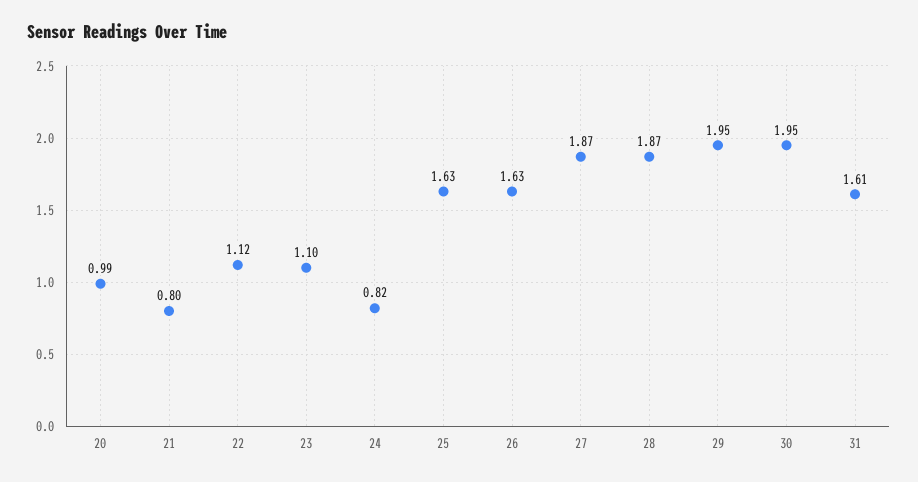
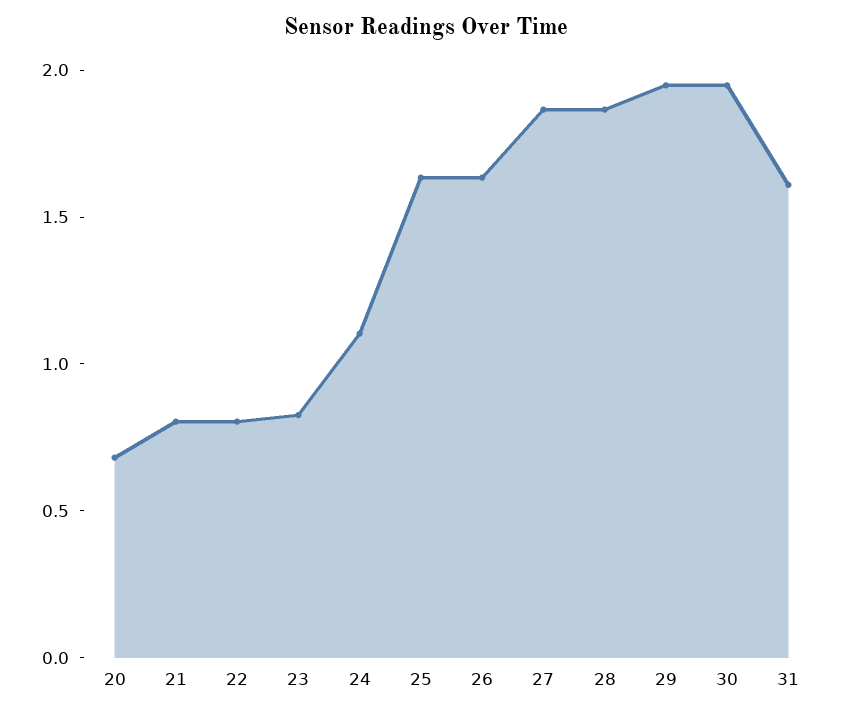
  {
-   "20": 0.99,
+   "20": 0.7,
    "21": 0.8,
-   "22": 1.12,
+   "22": 0.8,
-   "23": 1.1,
+   "23": 0.8,
-   "24": 0.82,
+   "24": 1.1,
    "25": 1.63,
    "26": 1.63,
    "27": 1.87,
    "28": 1.87,
    "29": 1.95,
    "30": 1.95,
    "31": 1.61
  }

